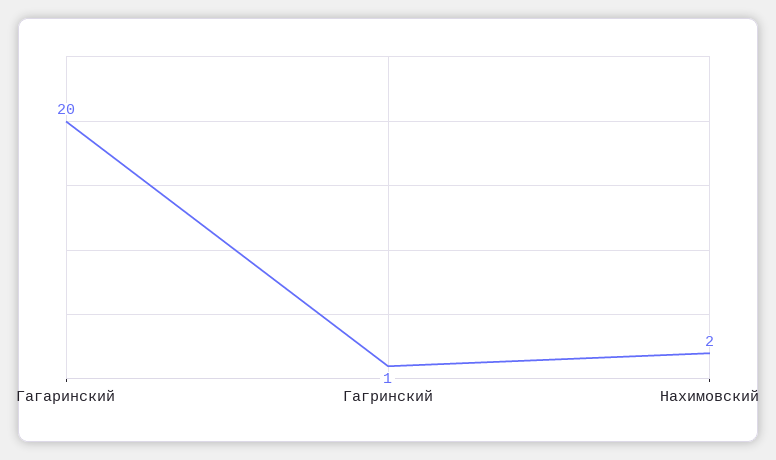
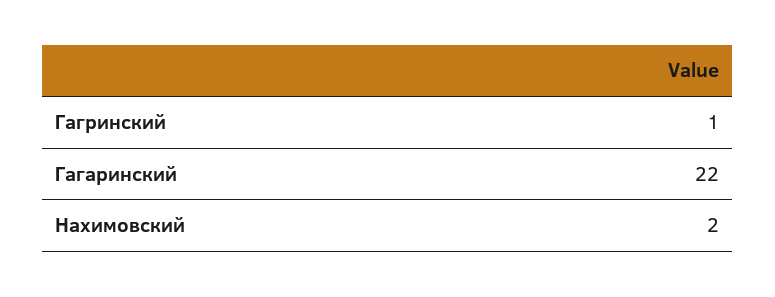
  {
-   "Гагаринский": 20,
+   "Гагаринский": 22,
    "Гагринский": 1,
    "Нахимовский": 2
  }

